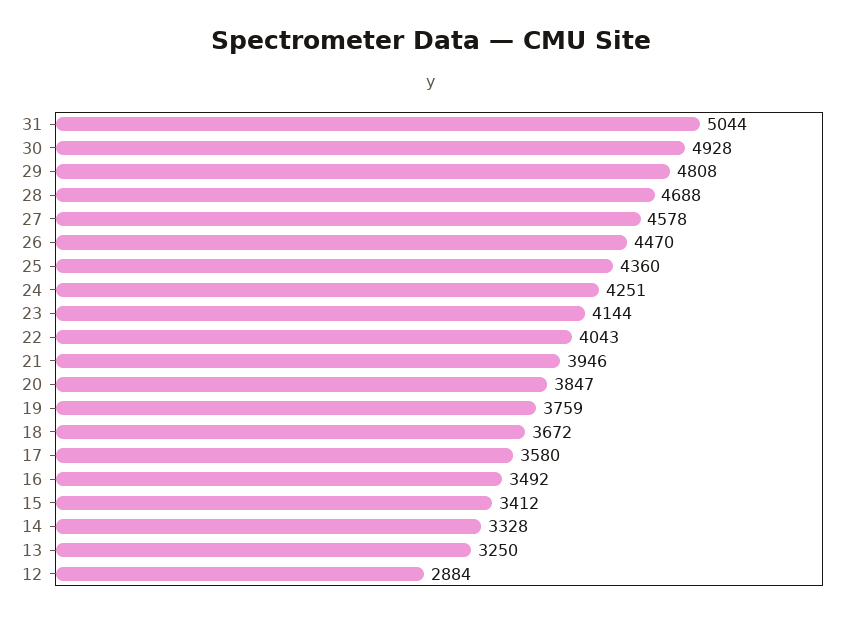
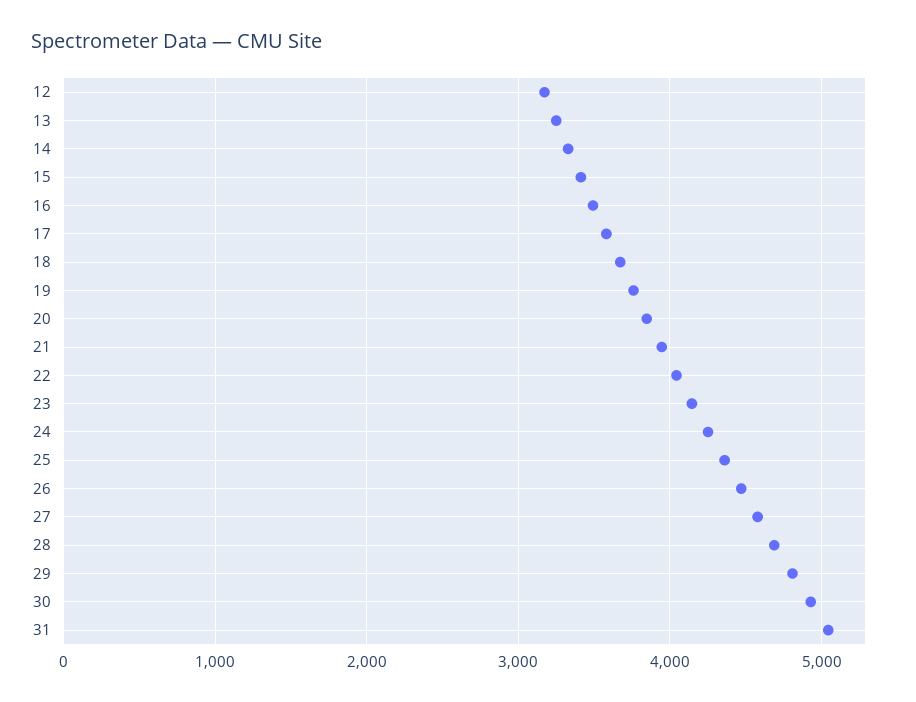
  {
    "31": 5044,
    "30": 4928,
    "29": 4808,
    "28": 4688,
    "27": 4578,
    "26": 4470,
    "25": 4360,
    "24": 4251,
    "23": 4144,
    "22": 4043,
    "21": 3946,
    "20": 3847,
    "19": 3759,
    "18": 3672,
    "17": 3580,
    "16": 3492,
    "15": 3412,
    "14": 3328,
    "13": 3250,
-   "12": 2884
+   "12": 3200
  }

